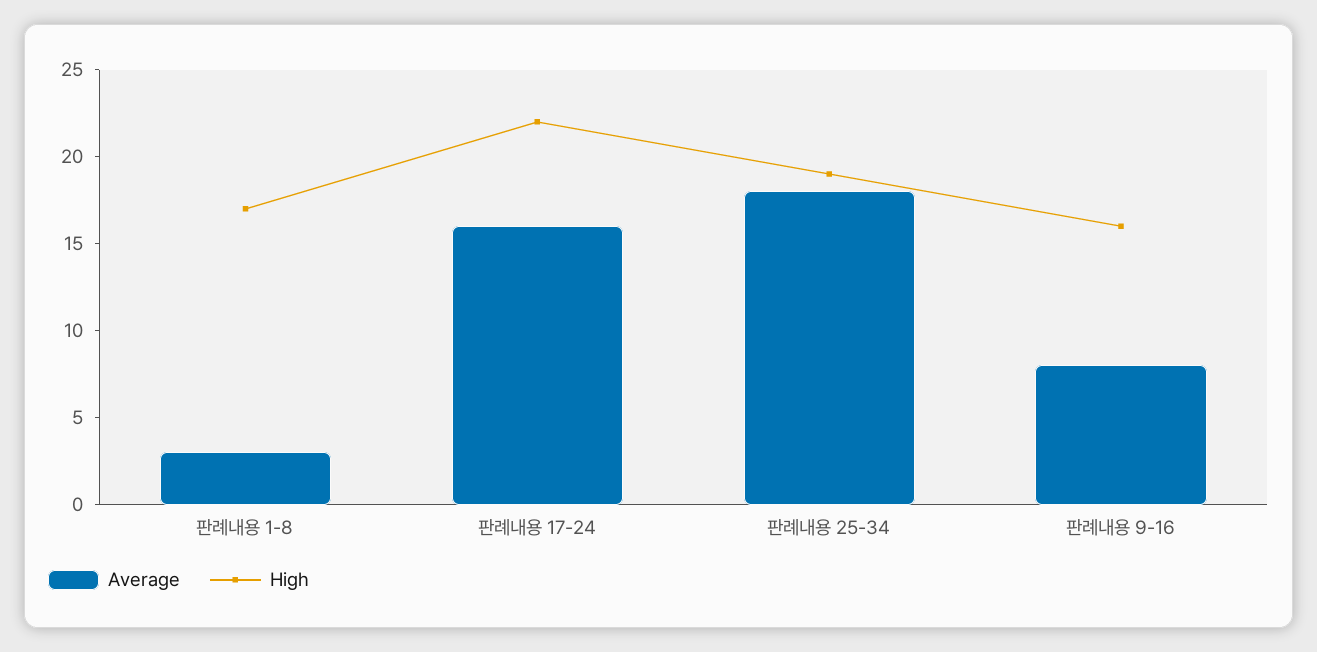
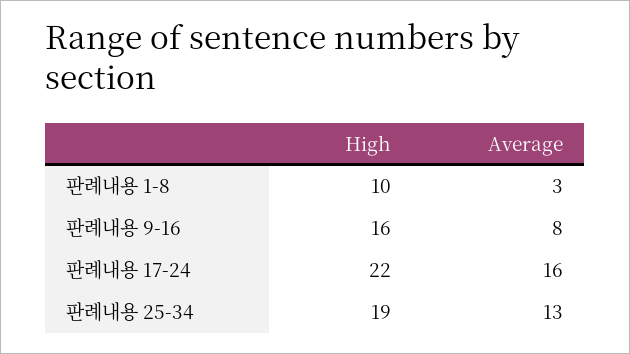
  {
    "Average": {
      "판례내용 1-8": 3,
      "판례내용 17-24": 16,
-     "판례내용 25-34": 18,
+     "판례내용 25-34": 13,
      "판례내용 9-16": 8
    },
    "High": {
-     "판례내용 1-8": 17,
+     "판례내용 1-8": 10,
      "판례내용 17-24": 22,
      "판례내용 25-34": 19,
      "판례내용 9-16": 16
    }
  }

